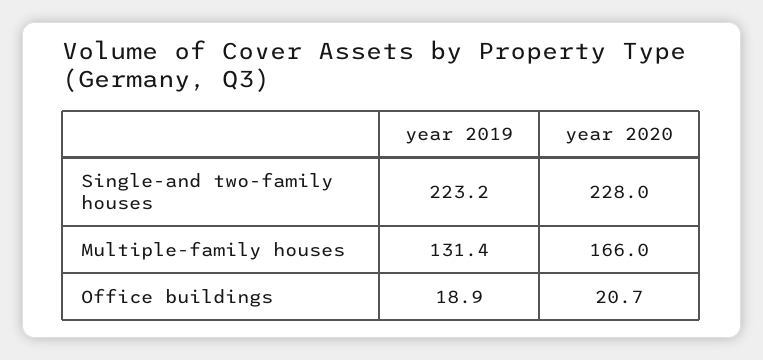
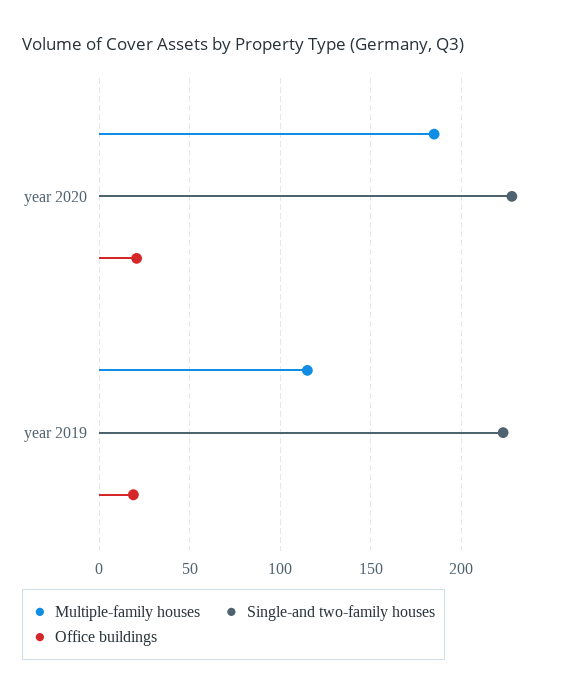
  {
    "Single-and two-family houses": {
      "year 2019": 223.2,
      "year 2020": 228
    },
    "Multiple-family houses": {
-     "year 2019": 131.4,
+     "year 2019": 115,
-     "year 2020": 166
+     "year 2020": 185
    },
    "Office buildings": {
      "year 2019": 18.9,
      "year 2020": 20.7
    }
  }

